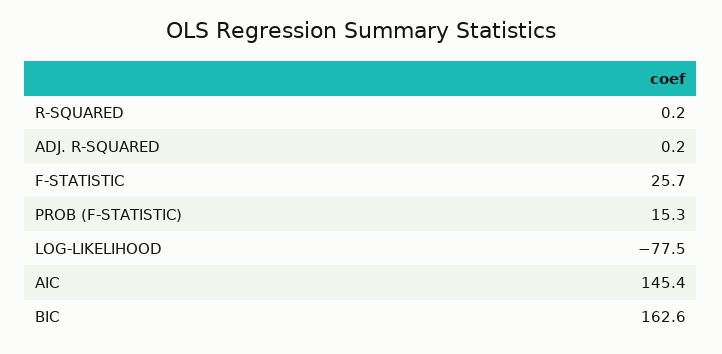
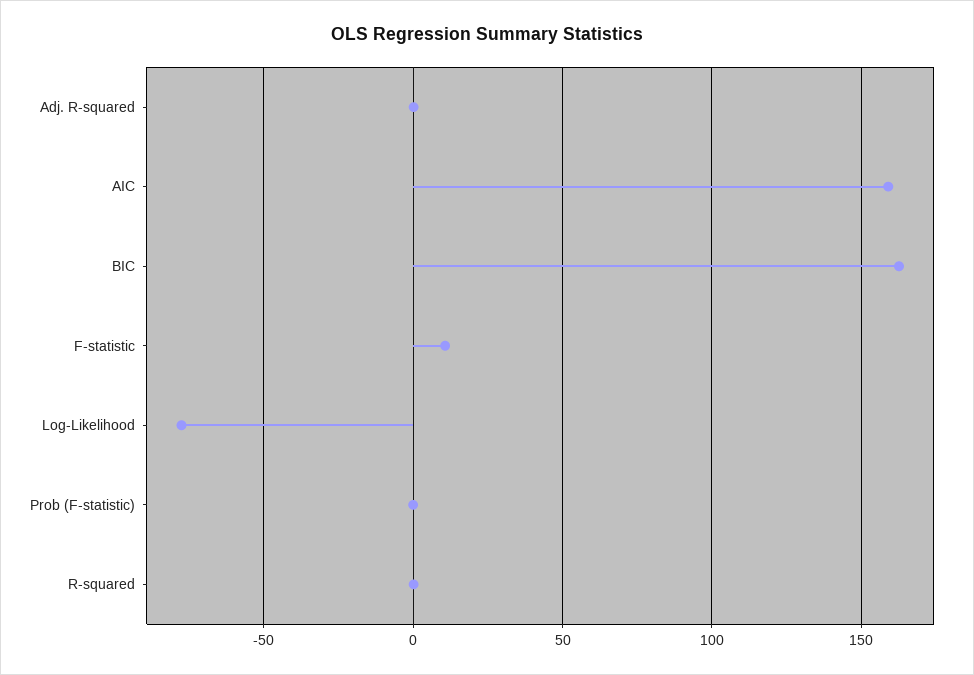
  {
    "R-SQUARED": 0.2,
    "ADJ. R-SQUARED": 0.2,
-   "F-STATISTIC": 25.7,
+   "F-STATISTIC": 10,
-   "PROB (F-STATISTIC)": 15.3,
+   "PROB (F-STATISTIC)": 0,
    "LOG-LIKELIHOOD": -77.5,
-   "AIC": 145.4,
+   "AIC": 160,
    "BIC": 162.6
  }

